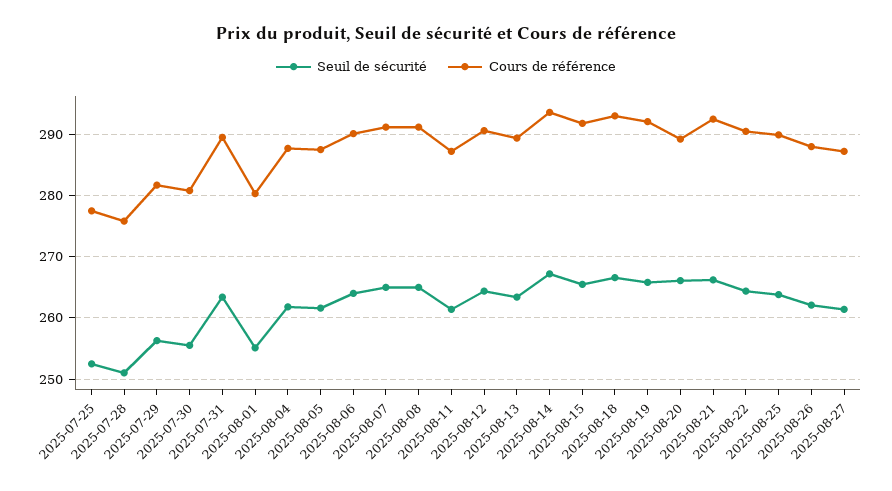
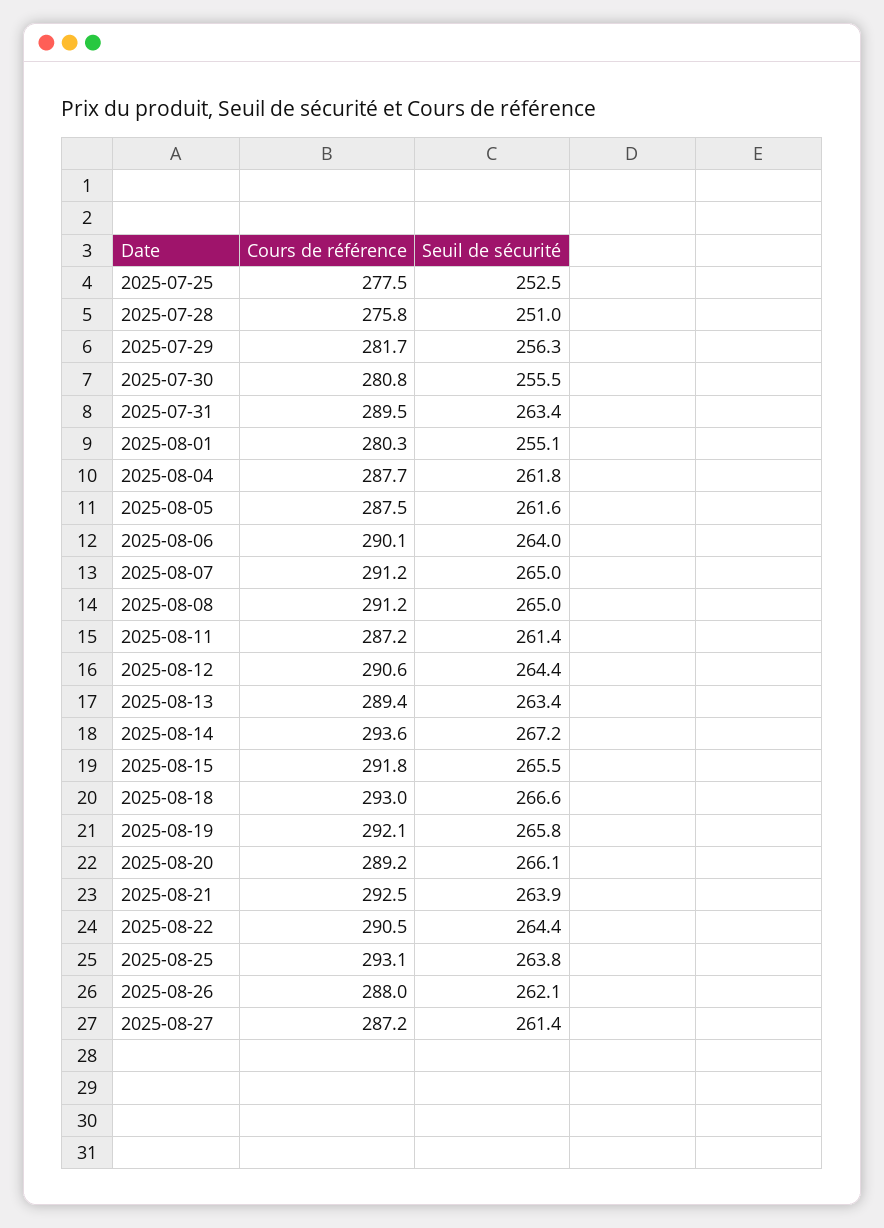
  {
    "Seuil de sécurité": {
      "2025-07-25": 252.5,
      "2025-07-28": 251,
      "2025-07-29": 256.3,
      "2025-07-30": 255.5,
      "2025-07-31": 263.4,
      "2025-08-01": 255.1,
      "2025-08-04": 261.8,
      "2025-08-05": 261.6,
      "2025-08-06": 264,
      "2025-08-07": 265,
      "2025-08-08": 265,
      "2025-08-11": 261.4,
      "2025-08-12": 264.4,
      "2025-08-13": 263.4,
      "2025-08-14": 267.2,
      "2025-08-15": 265.5,
      "2025-08-18": 266.6,
      "2025-08-19": 265.8,
      "2025-08-20": 266.1,
-     "2025-08-21": 266,
+     "2025-08-21": 263.9,
      "2025-08-22": 264.4,
      "2025-08-25": 263.8,
      "2025-08-26": 262.1,
      "2025-08-27": 261.4
    },
    "Cours de référence": {
      "2025-07-25": 277.5,
      "2025-07-28": 275.8,
      "2025-07-29": 281.7,
      "2025-07-30": 280.8,
      "2025-07-31": 289.5,
      "2025-08-01": 280.3,
      "2025-08-04": 287.7,
      "2025-08-05": 287.5,
      "2025-08-06": 290.1,
      "2025-08-07": 291.2,
      "2025-08-08": 291.2,
      "2025-08-11": 287.2,
      "2025-08-12": 290.6,
      "2025-08-13": 289.4,
      "2025-08-14": 293.6,
      "2025-08-15": 291.8,
      "2025-08-18": 293,
      "2025-08-19": 292.1,
      "2025-08-20": 289.2,
      "2025-08-21": 292.5,
      "2025-08-22": 290.5,
-     "2025-08-25": 290,
+     "2025-08-25": 293.1,
      "2025-08-26": 288,
      "2025-08-27": 287.2
    }
  }

